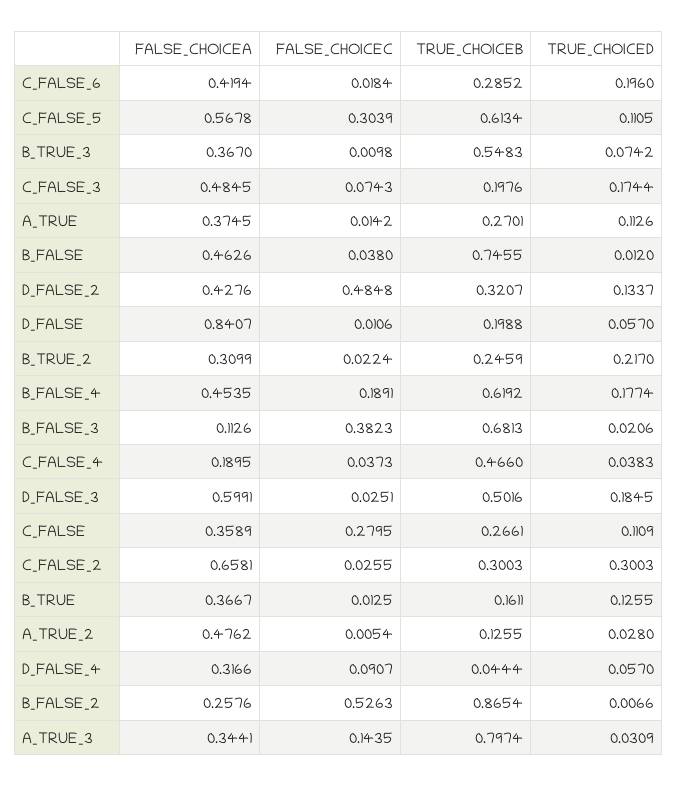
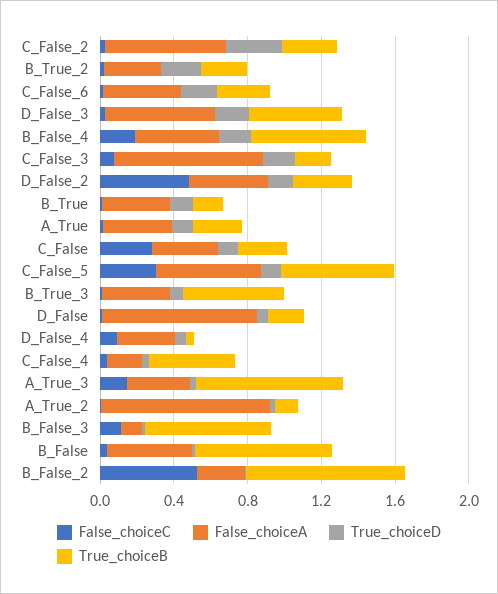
  {
    "FALSE_CHOICEA": {
      "C_FALSE_6": 0.4194,
      "C_FALSE_5": 0.5678,
      "B_TRUE_3": 0.367,
-     "C_FALSE_3": 0.4845,
+     "C_FALSE_3": 0.8,
      "A_TRUE": 0.3745,
      "B_FALSE": 0.4626,
      "D_FALSE_2": 0.4276,
      "D_FALSE": 0.8407,
      "B_TRUE_2": 0.3099,
      "B_FALSE_4": 0.4535,
      "B_FALSE_3": 0.1126,
      "C_FALSE_4": 0.1895,
      "D_FALSE_3": 0.5991,
      "C_FALSE": 0.3589,
      "C_FALSE_2": 0.6581,
      "B_TRUE": 0.3667,
-     "A_TRUE_2": 0.4762,
+     "A_TRUE_2": 0.9,
      "D_FALSE_4": 0.3166,
      "B_FALSE_2": 0.2576,
      "A_TRUE_3": 0.3441
    },
    "FALSE_CHOICEC": {
      "C_FALSE_6": 0.0184,
      "C_FALSE_5": 0.3039,
      "B_TRUE_3": 0.0098,
      "C_FALSE_3": 0.0743,
      "A_TRUE": 0.0142,
      "B_FALSE": 0.038,
      "D_FALSE_2": 0.4848,
      "D_FALSE": 0.0106,
      "B_TRUE_2": 0.0224,
      "B_FALSE_4": 0.1891,
-     "B_FALSE_3": 0.3823,
+     "B_FALSE_3": 0.1,
      "C_FALSE_4": 0.0373,
      "D_FALSE_3": 0.0251,
      "C_FALSE": 0.2795,
      "C_FALSE_2": 0.0255,
      "B_TRUE": 0.0125,
      "A_TRUE_2": 0.0054,
      "D_FALSE_4": 0.0907,
      "B_FALSE_2": 0.5263,
      "A_TRUE_3": 0.1435
    },
    "TRUE_CHOICEB": {
      "C_FALSE_6": 0.2852,
      "C_FALSE_5": 0.6134,
      "B_TRUE_3": 0.5483,
      "C_FALSE_3": 0.1976,
      "A_TRUE": 0.2701,
      "B_FALSE": 0.7455,
      "D_FALSE_2": 0.3207,
      "D_FALSE": 0.1988,
      "B_TRUE_2": 0.2459,
      "B_FALSE_4": 0.6192,
      "B_FALSE_3": 0.6813,
      "C_FALSE_4": 0.466,
      "D_FALSE_3": 0.5016,
      "C_FALSE": 0.2661,
      "C_FALSE_2": 0.3003,
      "B_TRUE": 0.1611,
      "A_TRUE_2": 0.1255,
      "D_FALSE_4": 0.0444,
      "B_FALSE_2": 0.8654,
      "A_TRUE_3": 0.7974
    },
    "TRUE_CHOICED": {
      "C_FALSE_6": 0.196,
      "C_FALSE_5": 0.1105,
      "B_TRUE_3": 0.0742,
      "C_FALSE_3": 0.1744,
      "A_TRUE": 0.1126,
      "B_FALSE": 0.012,
      "D_FALSE_2": 0.1337,
      "D_FALSE": 0.057,
      "B_TRUE_2": 0.217,
      "B_FALSE_4": 0.1774,
      "B_FALSE_3": 0.0206,
      "C_FALSE_4": 0.0383,
      "D_FALSE_3": 0.1845,
      "C_FALSE": 0.1109,
      "C_FALSE_2": 0.3003,
      "B_TRUE": 0.1255,
      "A_TRUE_2": 0.028,
      "D_FALSE_4": 0.057,
      "B_FALSE_2": 0.0066,
      "A_TRUE_3": 0.0309
    }
  }

